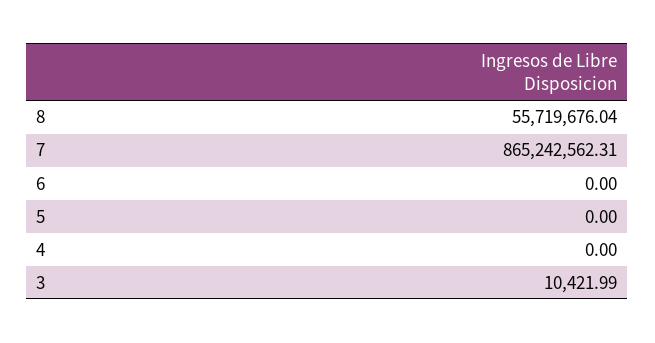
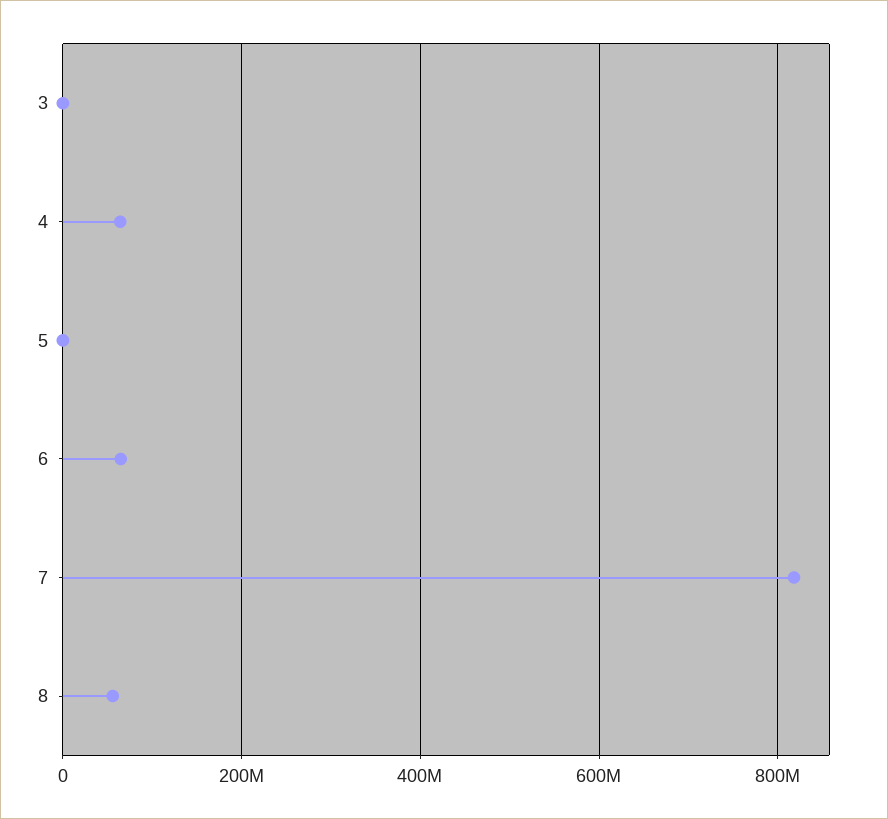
  {
    "8": 55719676.04,
-   "7": 865242562.31,
+   "7": 820000000,
-   "6": 0,
+   "6": 60000000,
    "5": 0,
-   "4": 0,
+   "4": 60000000,
    "3": 10421.99
  }

